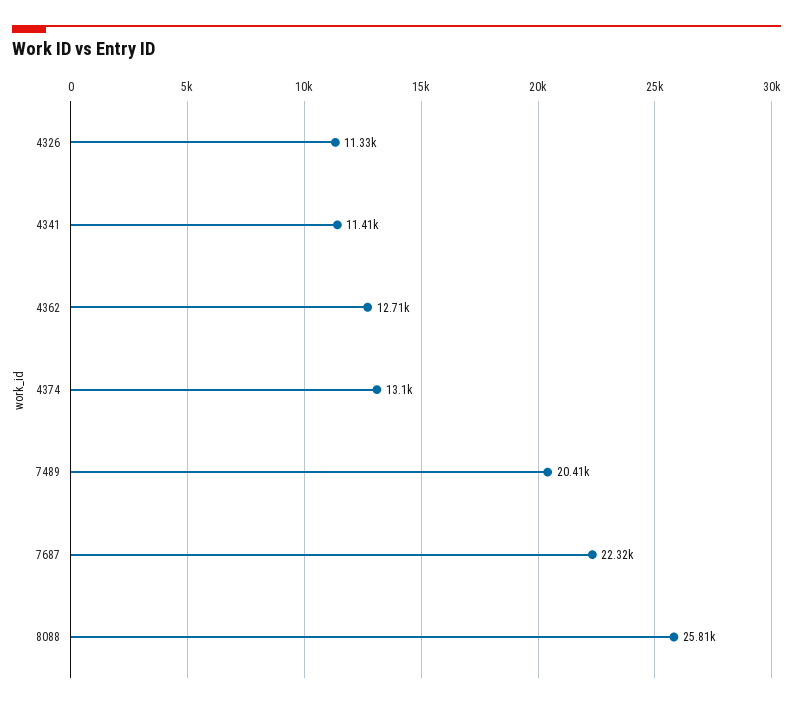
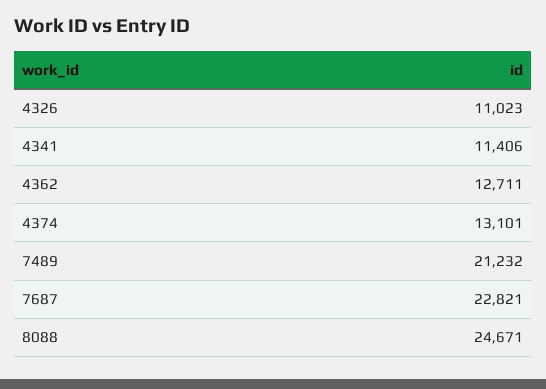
  {
-   "4326": 11330,
+   "4326": 11023,
    "4341": 11406,
    "4362": 12711,
    "4374": 13101,
-   "7489": 20410,
+   "7489": 21232,
-   "7687": 22320,
+   "7687": 22821,
-   "8088": 25810
+   "8088": 24671
  }

